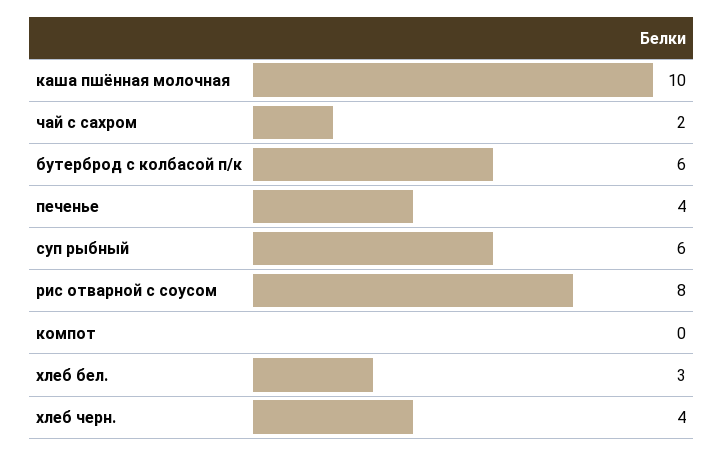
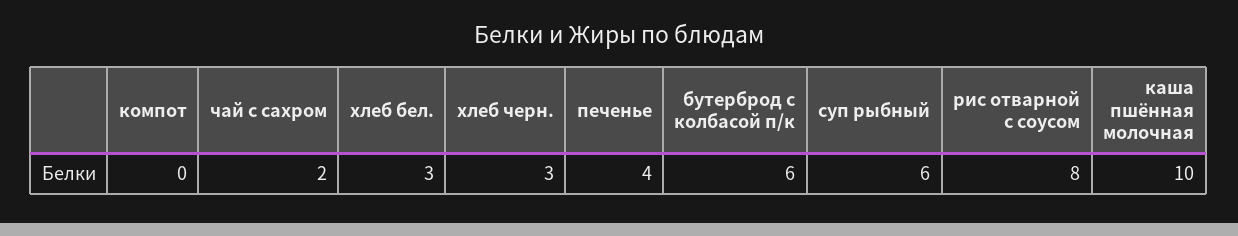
  {
    "каша пшённая молочная": 10,
    "чай с сахром": 2,
    "бутерброд с колбасой п/к": 6,
    "печенье": 4,
    "суп рыбный": 6,
    "рис отварной с соусом": 8,
    "компот": 0,
    "хлеб бел.": 3,
-   "хлеб черн.": 4
+   "хлеб черн.": 3
  }

